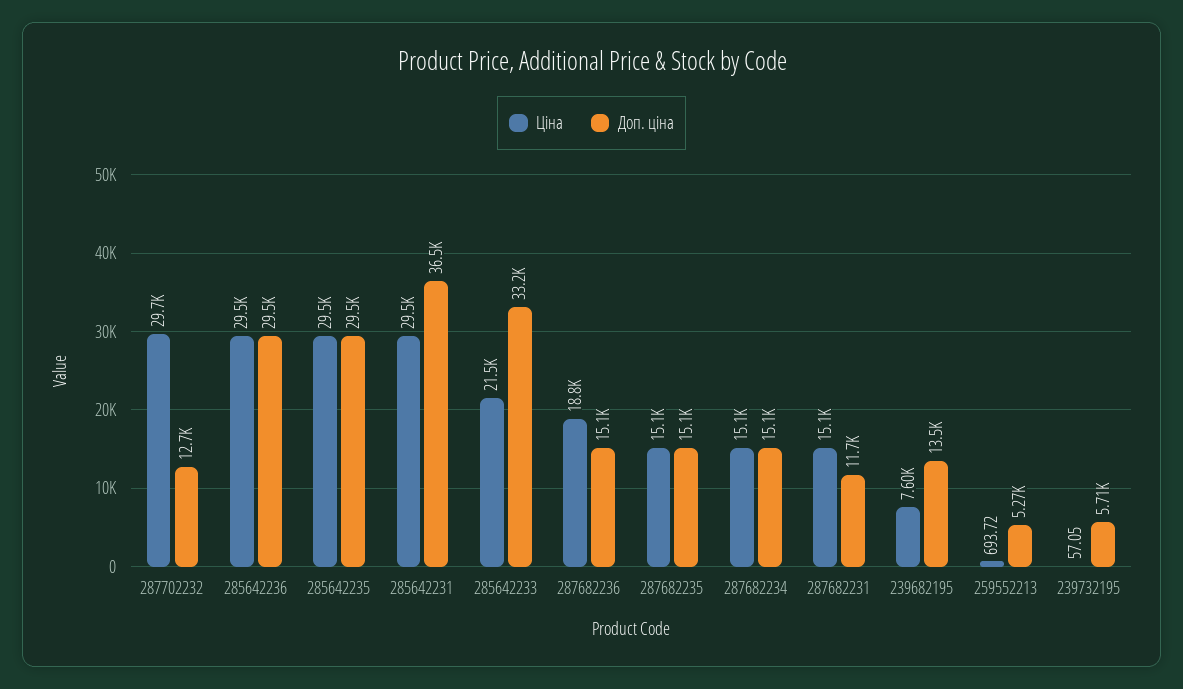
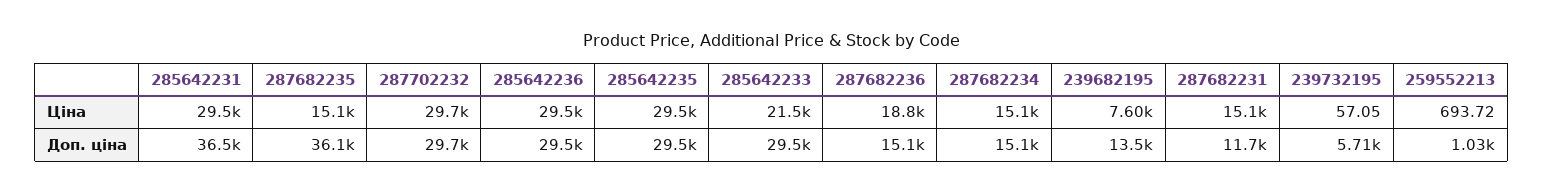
  {
    "Ціна": {
      "287702232": 29700,
      "285642236": 29500,
      "285642235": 29500,
      "285642231": 29500,
      "285642233": 21500,
      "287682236": 18800,
      "287682235": 15100,
      "287682234": 15100,
      "287682231": 15100,
      "239682195": 7600,
      "259552213": 693.72,
      "239732195": 57.05
    },
    "Доп. ціна": {
-     "287702232": 12700,
+     "287702232": 29700,
      "285642236": 29500,
      "285642235": 29500,
      "285642231": 36500,
-     "285642233": 33200,
+     "285642233": 29500,
      "287682236": 15100,
-     "287682235": 15100,
+     "287682235": 36100,
      "287682234": 15100,
      "287682231": 11700,
      "239682195": 13500,
-     "259552213": 5270,
+     "259552213": 1030,
      "239732195": 5710
    }
  }

